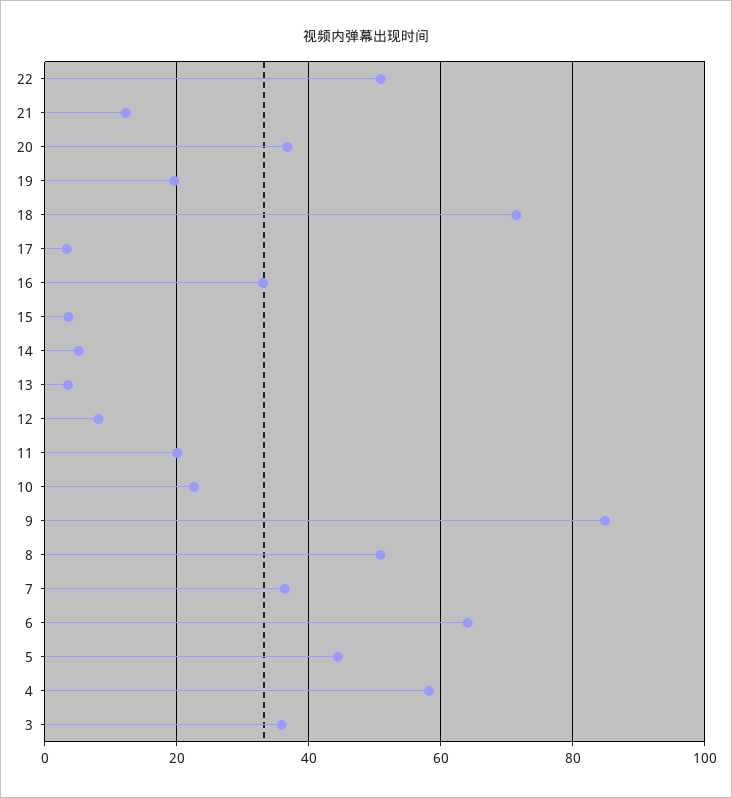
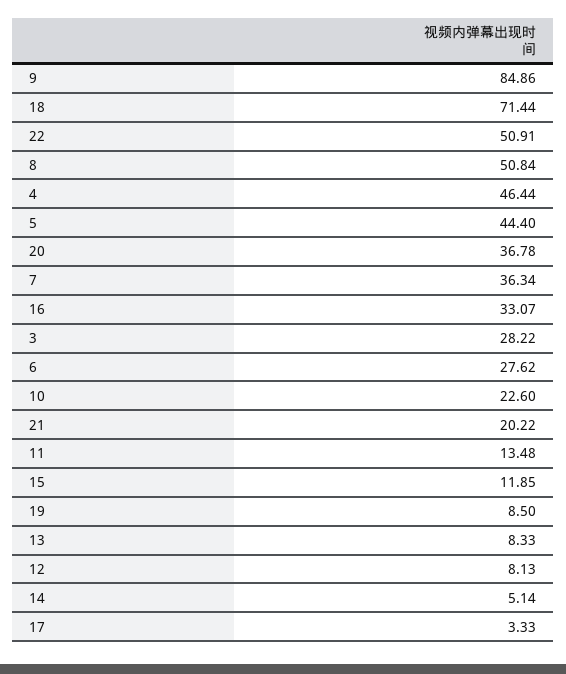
  {
    "22": 50.91,
-   "21": 12,
+   "21": 20.22,
    "20": 36.78,
-   "19": 20,
+   "19": 8.5,
    "18": 71.44,
    "17": 3.33,
    "16": 33.07,
-   "15": 4,
+   "15": 11.85,
    "14": 5.14,
-   "13": 4,
+   "13": 8.33,
    "12": 8.13,
-   "11": 20,
+   "11": 13.48,
    "10": 22.6,
    "9": 84.86,
    "8": 50.84,
    "7": 36.34,
-   "6": 64,
+   "6": 27.62,
    "5": 44.4,
-   "4": 58,
+   "4": 46.44,
-   "3": 36
+   "3": 28.22
  }

